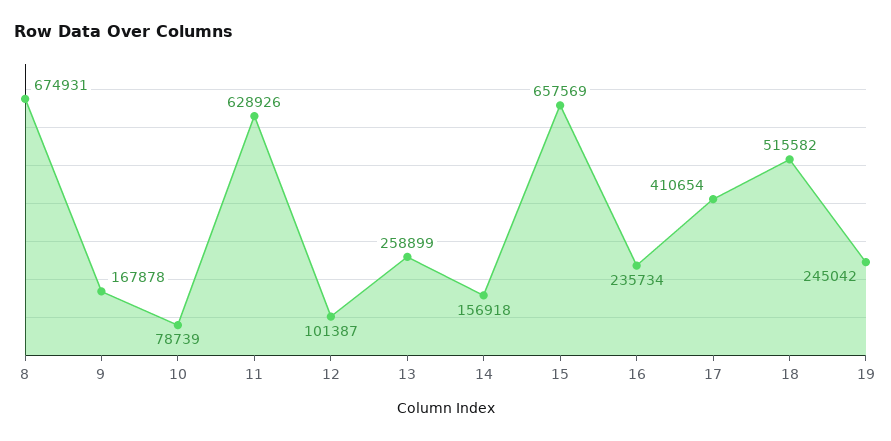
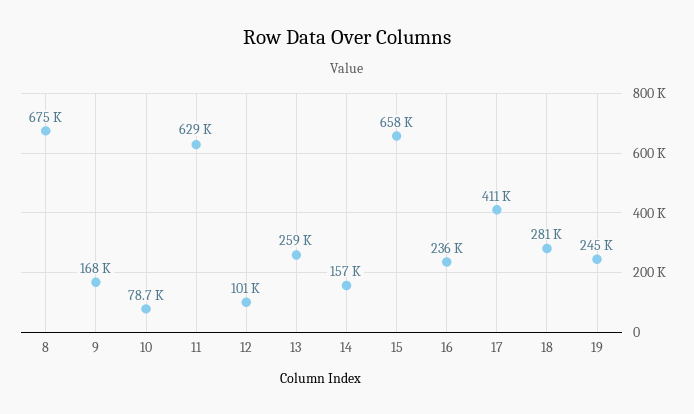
  {
    "8": 674931,
    "9": 167878,
    "10": 78739,
    "11": 628926,
    "12": 101387,
    "13": 258899,
    "14": 156918,
    "15": 657569,
    "16": 235734,
    "17": 410654,
-   "18": 515582,
+   "18": 281000,
    "19": 245042
  }

